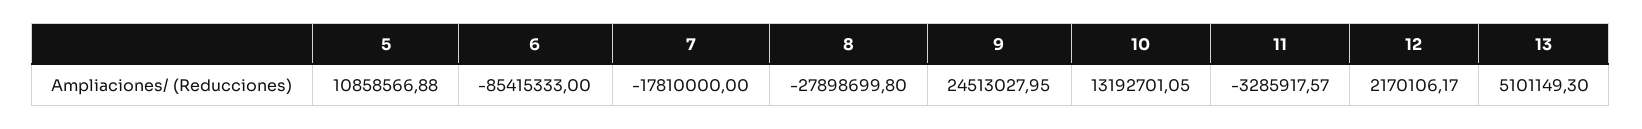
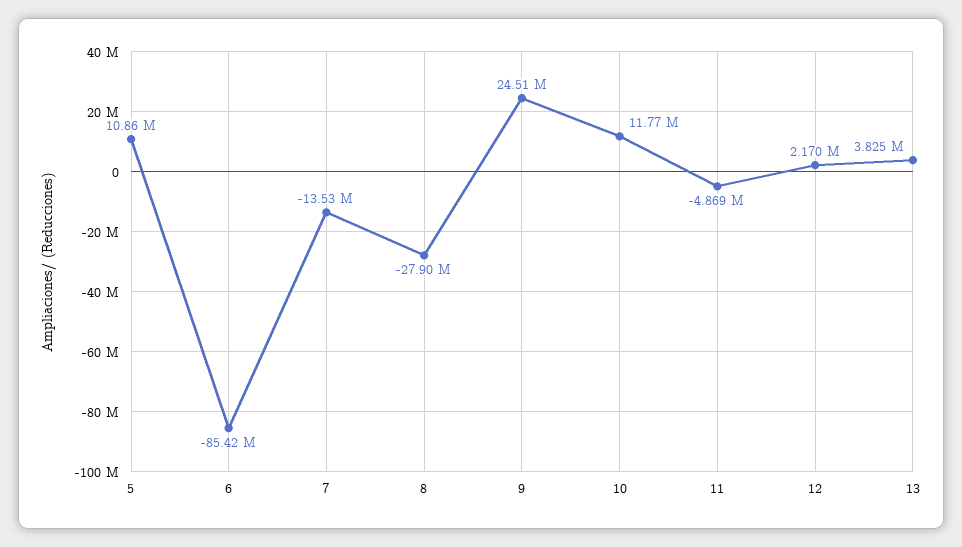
  {
    "5": 10858566.88,
    "6": -85415333,
-   "7": -17810000,
+   "7": -13530000,
    "8": -27898699.8,
    "9": 24513027.95,
-   "10": 13192701.05,
+   "10": 11770000,
-   "11": -3285917.57,
+   "11": -4869000,
    "12": 2170106.17,
-   "13": 5101149.3
+   "13": 3825000
  }

